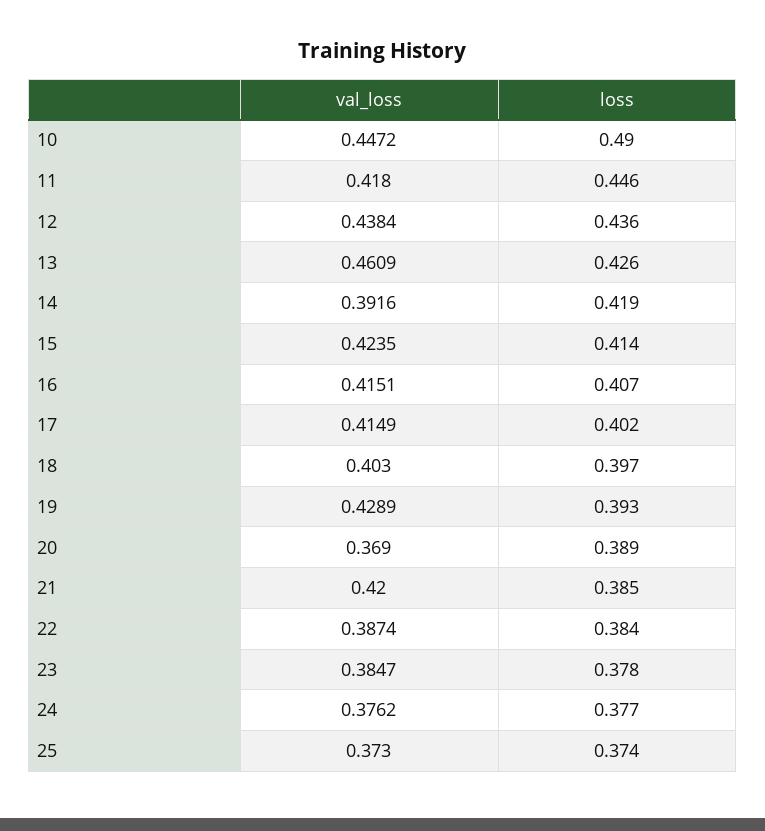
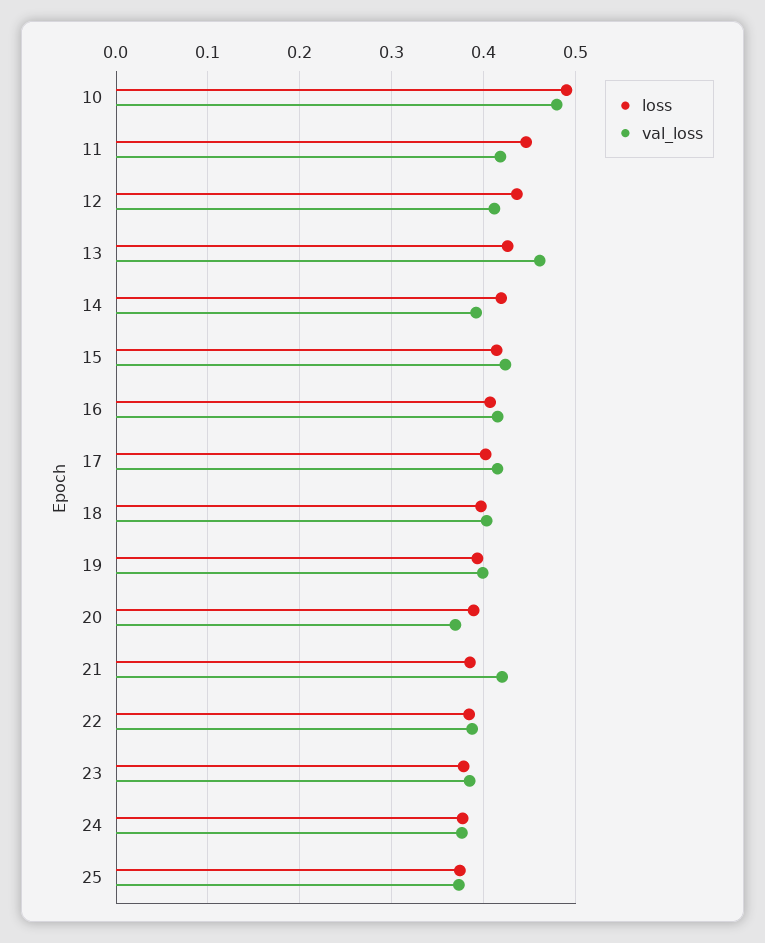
  {
    "val_loss": {
-     "10": 0.4472,
+     "10": 0.48,
      "11": 0.418,
-     "12": 0.4384,
+     "12": 0.41,
      "13": 0.4609,
      "14": 0.3916,
      "15": 0.4235,
      "16": 0.4151,
      "17": 0.4149,
      "18": 0.403,
-     "19": 0.4289,
+     "19": 0.4,
      "20": 0.369,
      "21": 0.42,
      "22": 0.3874,
      "23": 0.3847,
      "24": 0.3762,
      "25": 0.373
    },
    "loss": {
      "10": 0.49,
      "11": 0.446,
      "12": 0.436,
      "13": 0.426,
      "14": 0.419,
      "15": 0.414,
      "16": 0.407,
      "17": 0.402,
      "18": 0.397,
      "19": 0.393,
      "20": 0.389,
      "21": 0.385,
      "22": 0.384,
      "23": 0.378,
      "24": 0.377,
      "25": 0.374
    }
  }

